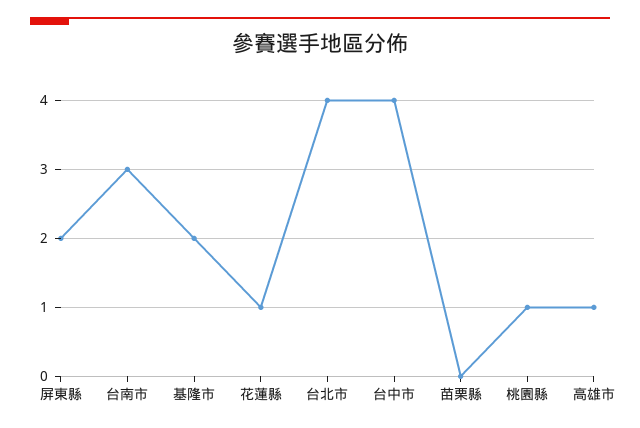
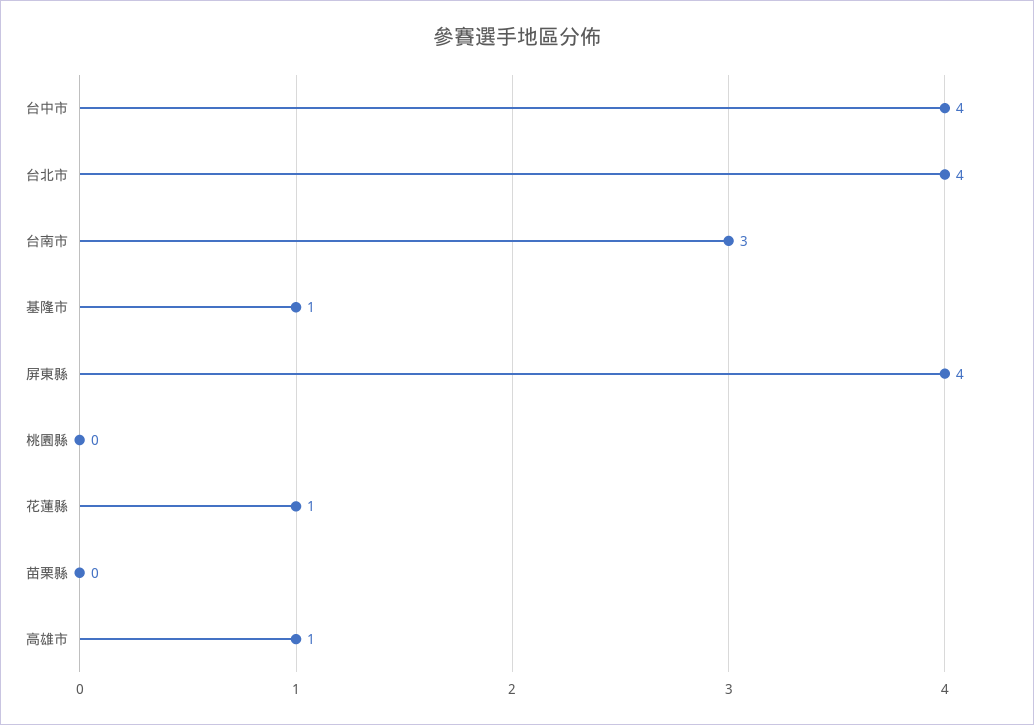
  {
-   "屏東縣": 2,
+   "屏東縣": 4,
    "台南市": 3,
-   "基隆市": 2,
+   "基隆市": 1,
    "花蓮縣": 1,
    "台北市": 4,
    "台中市": 4,
    "苗栗縣": 0,
-   "桃園縣": 1,
+   "桃園縣": 0,
    "高雄市": 1
  }

